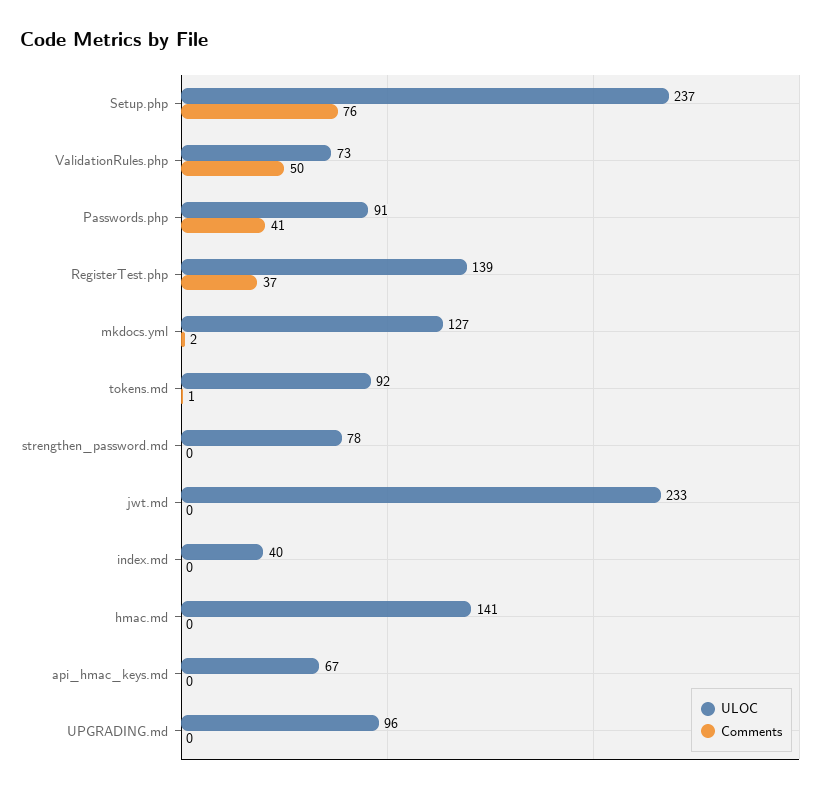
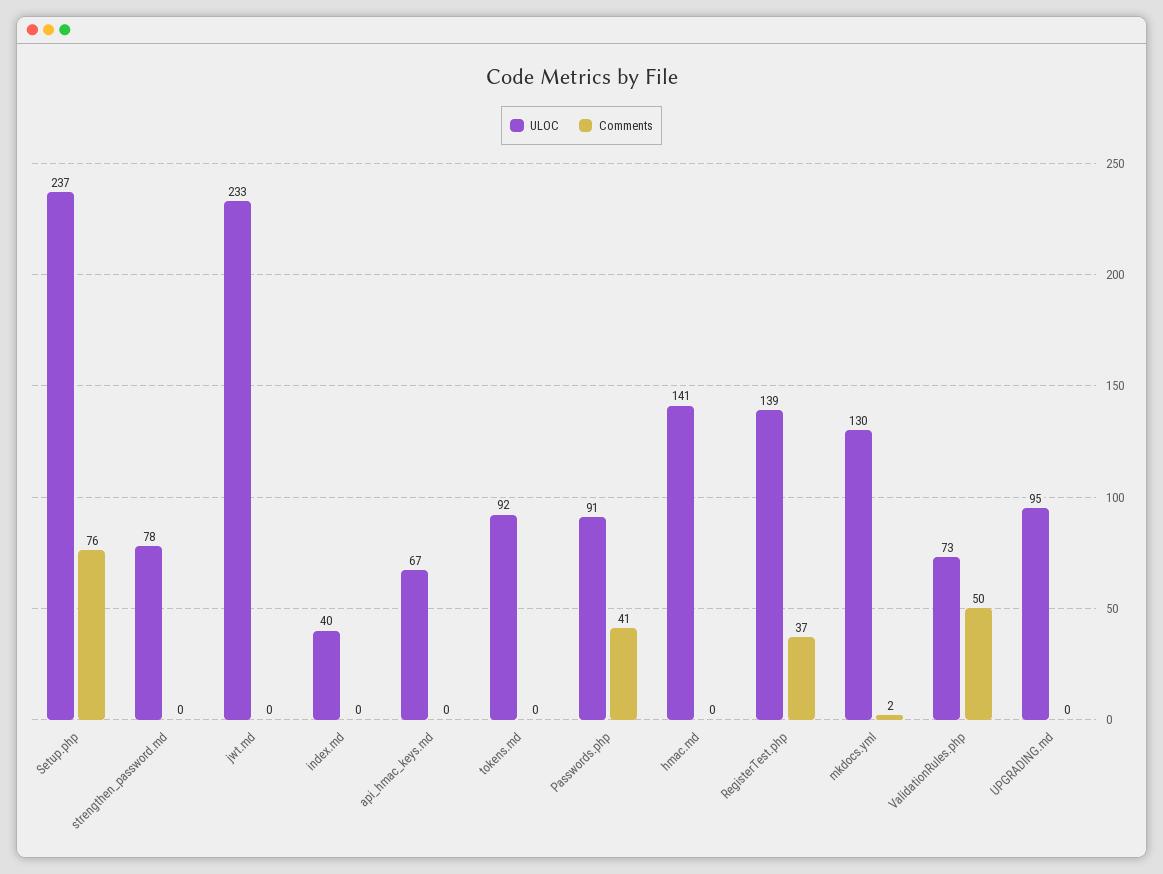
  {
    "ULOC": {
      "Setup.php": 237,
      "ValidationRules.php": 73,
      "Passwords.php": 91,
      "RegisterTest.php": 139,
-     "mkdocs.yml": 127,
+     "mkdocs.yml": 130,
      "tokens.md": 92,
      "strengthen_password.md": 78,
      "jwt.md": 233,
      "index.md": 40,
      "hmac.md": 141,
      "api_hmac_keys.md": 67,
-     "UPGRADING.md": 96
+     "UPGRADING.md": 95
    },
    "Comments": {
      "Setup.php": 76,
      "ValidationRules.php": 50,
      "Passwords.php": 41,
      "RegisterTest.php": 37,
      "mkdocs.yml": 2,
-     "tokens.md": 1,
+     "tokens.md": 0,
      "strengthen_password.md": 0,
      "jwt.md": 0,
      "index.md": 0,
      "hmac.md": 0,
      "api_hmac_keys.md": 0,
      "UPGRADING.md": 0
    }
  }

